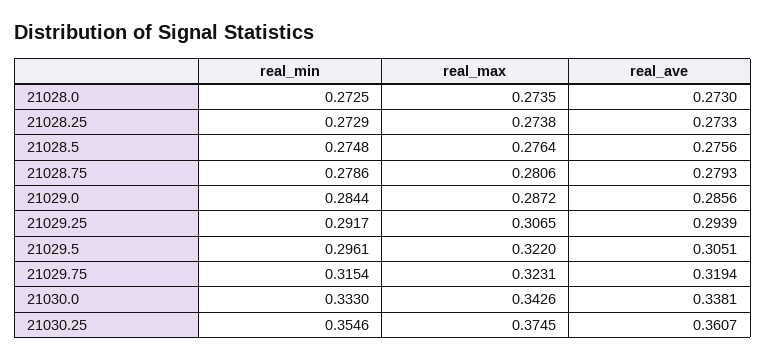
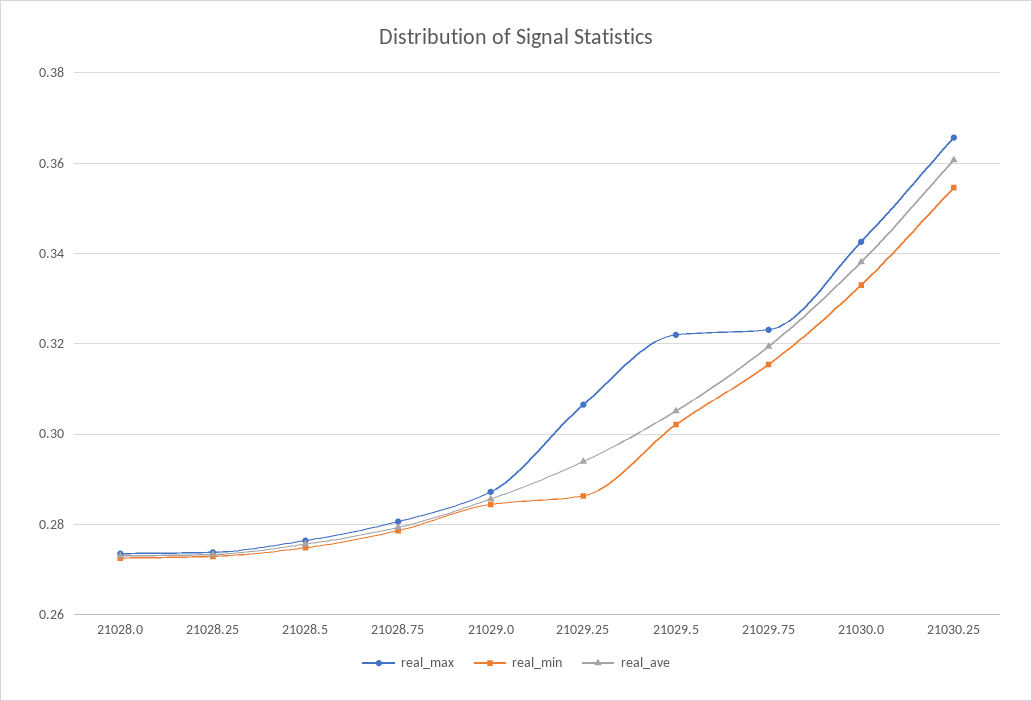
  {
    "real_min": {
      "21028.0": 0.2725,
      "21028.25": 0.2729,
      "21028.5": 0.2748,
      "21028.75": 0.2786,
      "21029.0": 0.2844,
-     "21029.25": 0.2917,
+     "21029.25": 0.286,
-     "21029.5": 0.2961,
+     "21029.5": 0.302,
      "21029.75": 0.3154,
      "21030.0": 0.333,
      "21030.25": 0.3546
    },
    "real_max": {
      "21028.0": 0.2735,
      "21028.25": 0.2738,
      "21028.5": 0.2764,
      "21028.75": 0.2806,
      "21029.0": 0.2872,
      "21029.25": 0.3065,
      "21029.5": 0.322,
      "21029.75": 0.3231,
      "21030.0": 0.3426,
-     "21030.25": 0.3745
+     "21030.25": 0.366
    },
    "real_ave": {
      "21028.0": 0.273,
      "21028.25": 0.2733,
      "21028.5": 0.2756,
      "21028.75": 0.2793,
      "21029.0": 0.2856,
      "21029.25": 0.2939,
      "21029.5": 0.3051,
      "21029.75": 0.3194,
      "21030.0": 0.3381,
      "21030.25": 0.3607
    }
  }

